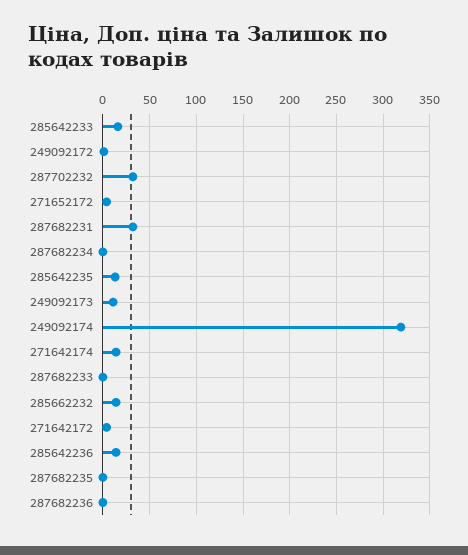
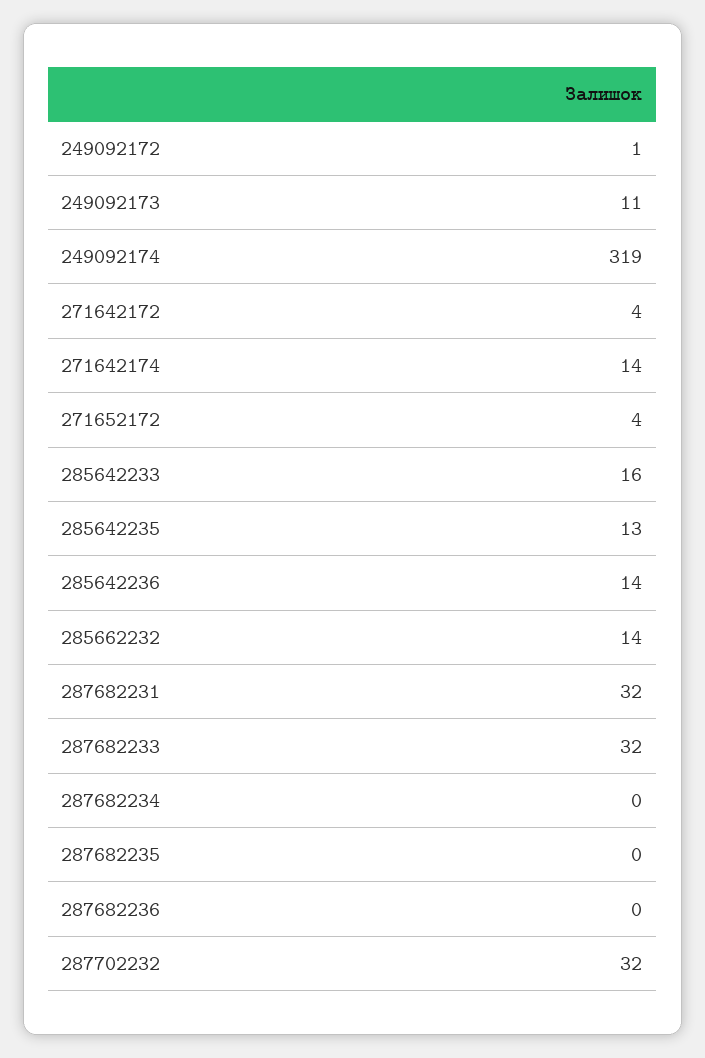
  {
    "285642233": 16,
    "249092172": 1,
    "287702232": 32,
    "271652172": 4,
    "287682231": 32,
    "287682234": 0,
    "285642235": 13,
    "249092173": 11,
    "249092174": 319,
    "271642174": 14,
-   "287682233": 0,
+   "287682233": 32,
    "285662232": 14,
    "271642172": 4,
    "285642236": 14,
    "287682235": 0,
    "287682236": 0
  }

